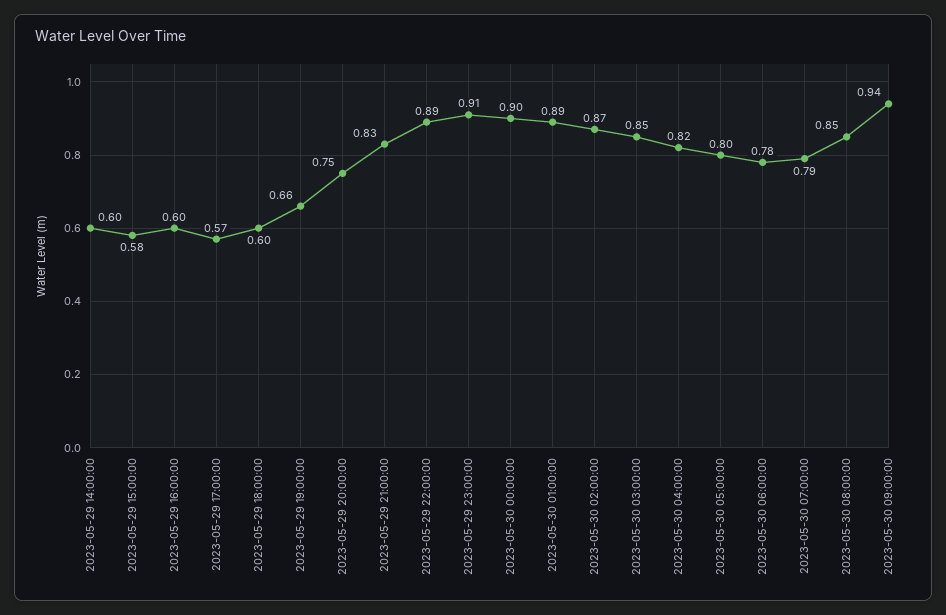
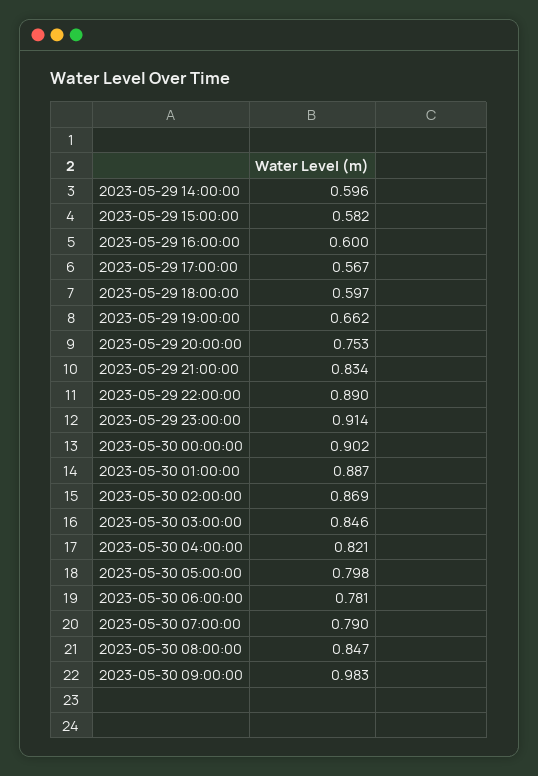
  {
    "2023-05-29 14:00:00": 0.596,
    "2023-05-29 15:00:00": 0.582,
    "2023-05-29 16:00:00": 0.6,
    "2023-05-29 17:00:00": 0.567,
    "2023-05-29 18:00:00": 0.597,
    "2023-05-29 19:00:00": 0.662,
    "2023-05-29 20:00:00": 0.753,
    "2023-05-29 21:00:00": 0.834,
    "2023-05-29 22:00:00": 0.89,
    "2023-05-29 23:00:00": 0.914,
    "2023-05-30 00:00:00": 0.902,
    "2023-05-30 01:00:00": 0.887,
    "2023-05-30 02:00:00": 0.869,
    "2023-05-30 03:00:00": 0.846,
    "2023-05-30 04:00:00": 0.821,
    "2023-05-30 05:00:00": 0.798,
    "2023-05-30 06:00:00": 0.781,
    "2023-05-30 07:00:00": 0.79,
    "2023-05-30 08:00:00": 0.847,
-   "2023-05-30 09:00:00": 0.94
+   "2023-05-30 09:00:00": 0.983
  }

